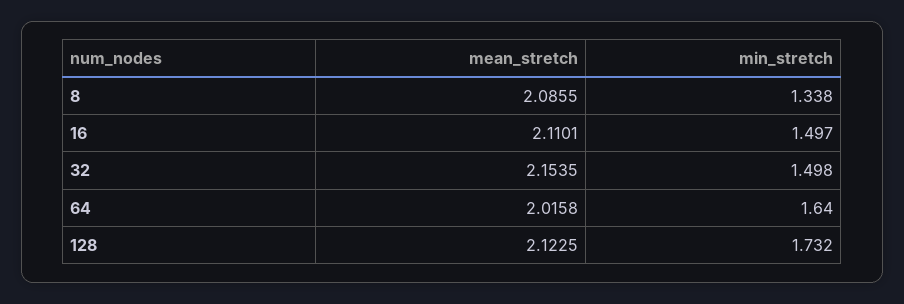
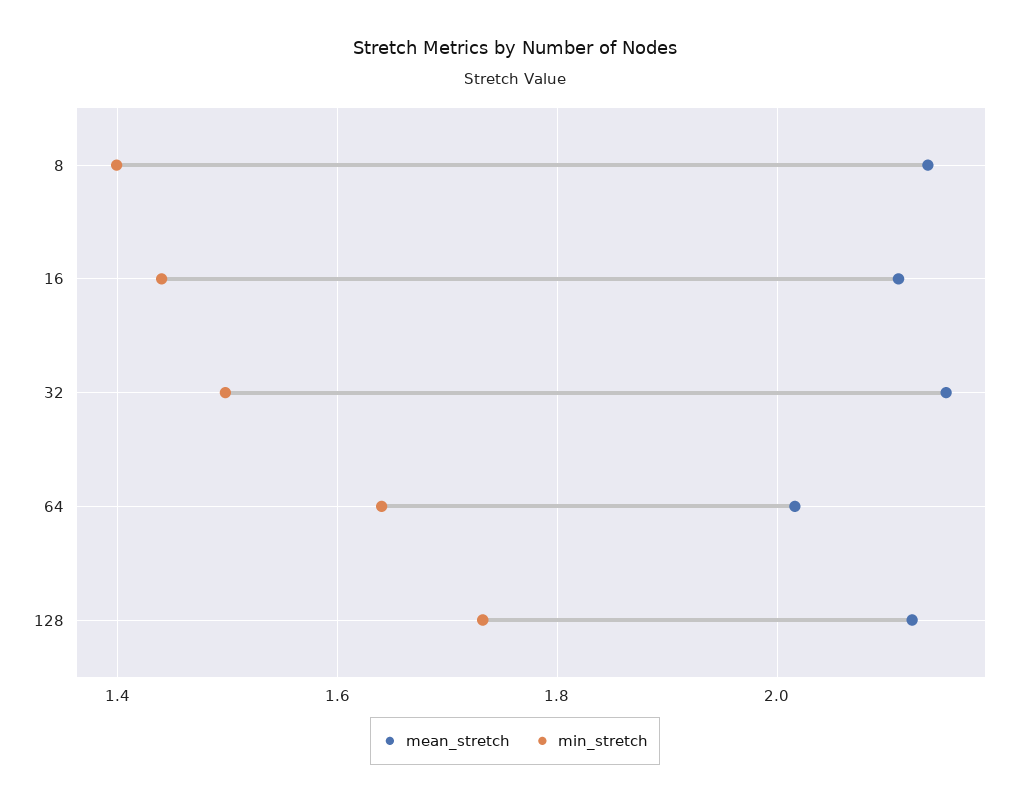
  {
    "mean_stretch": {
-     "8": 2.0855,
+     "8": 2.14,
      "16": 2.1101,
      "32": 2.1535,
      "64": 2.0158,
      "128": 2.1225
    },
    "min_stretch": {
-     "8": 1.338,
+     "8": 1.4,
-     "16": 1.497,
+     "16": 1.44,
      "32": 1.498,
      "64": 1.64,
      "128": 1.732
    }
  }

